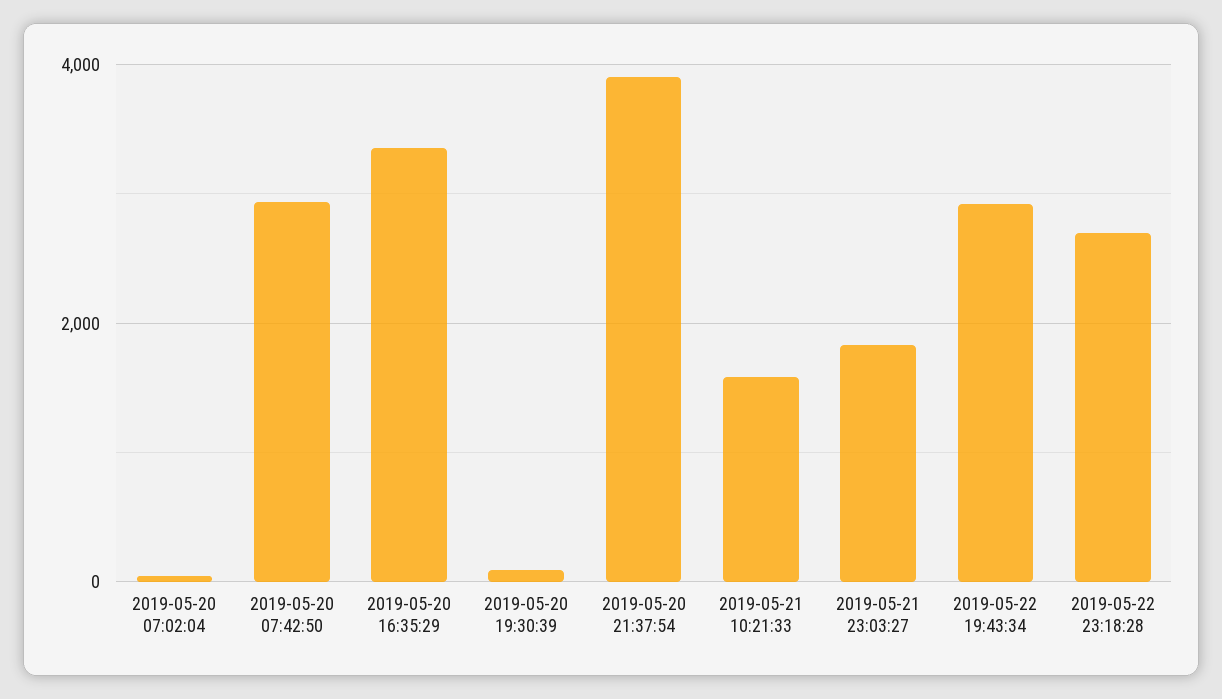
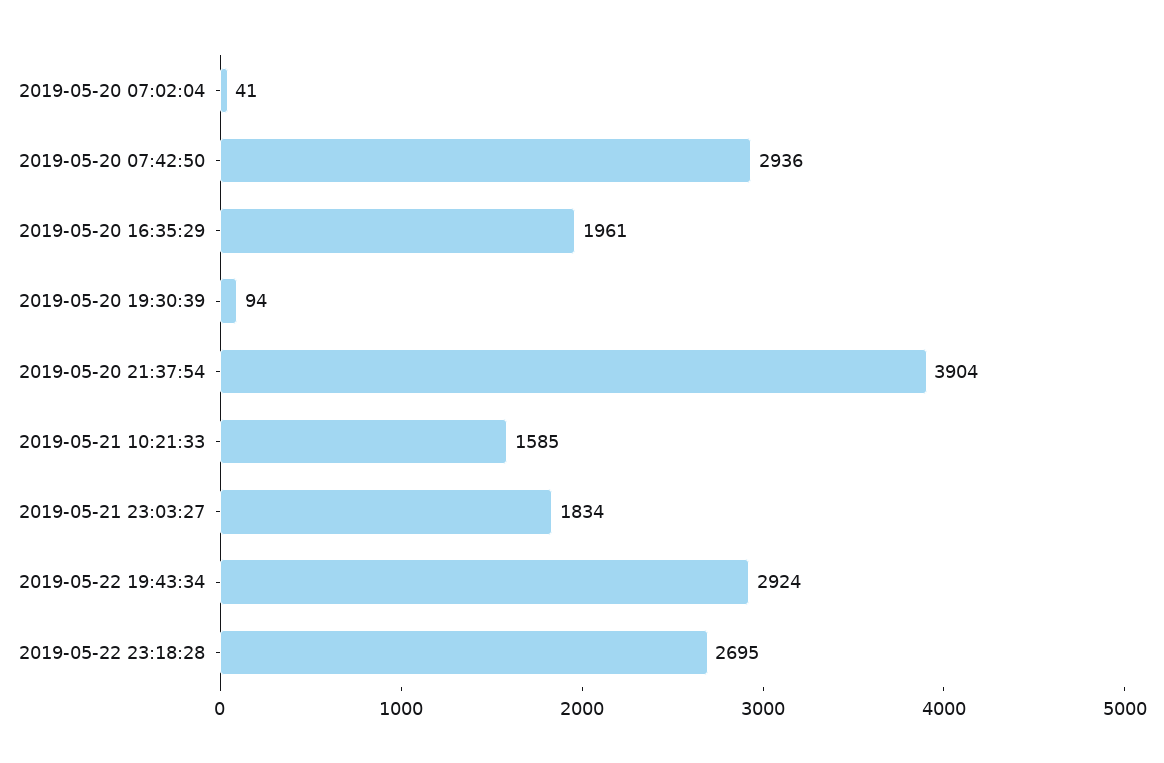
  {
    "2019-05-20 07:02:04": 41,
    "2019-05-20 07:42:50": 2936,
-   "2019-05-20 16:35:29": 3400,
+   "2019-05-20 16:35:29": 1961,
    "2019-05-20 19:30:39": 94,
    "2019-05-20 21:37:54": 3904,
    "2019-05-21 10:21:33": 1585,
    "2019-05-21 23:03:27": 1834,
    "2019-05-22 19:43:34": 2924,
    "2019-05-22 23:18:28": 2695
  }

